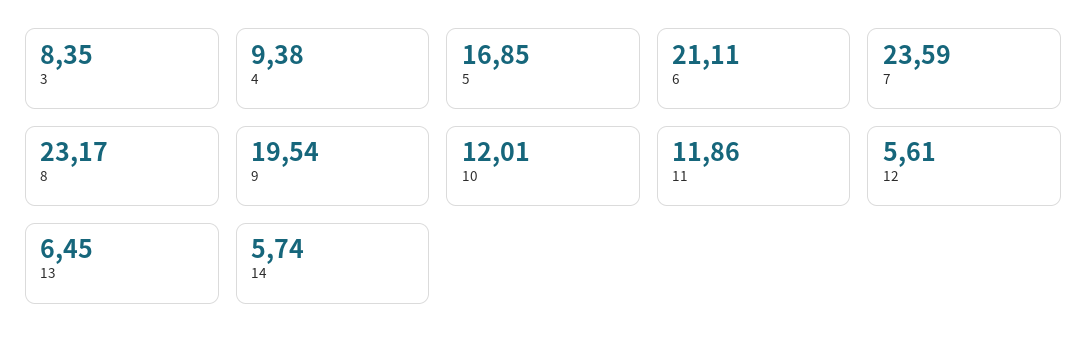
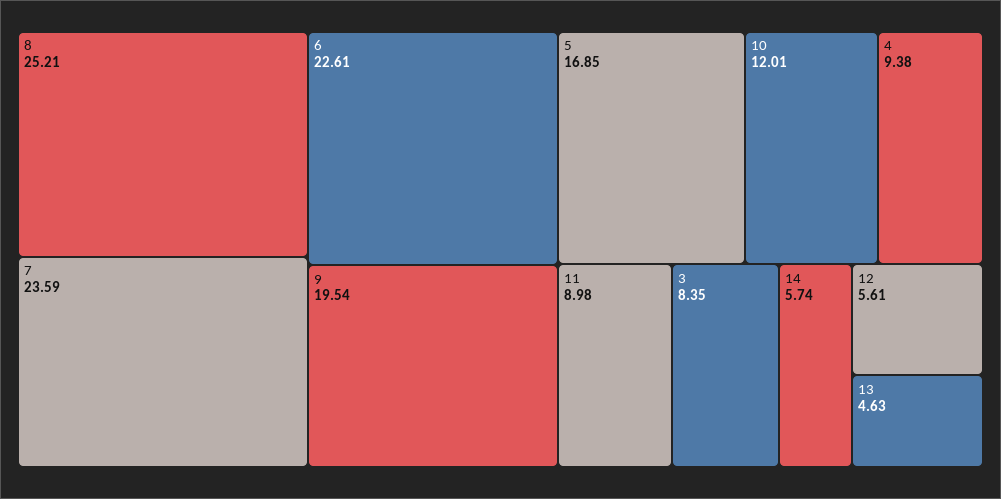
  {
    "3": 8.35,
    "4": 9.38,
    "5": 16.85,
-   "6": 21.11,
+   "6": 22.61,
    "7": 23.59,
-   "8": 23.17,
+   "8": 25.21,
    "9": 19.54,
    "10": 12.01,
-   "11": 11.86,
+   "11": 8.98,
    "12": 5.61,
-   "13": 6.45,
+   "13": 4.63,
    "14": 5.74
  }

